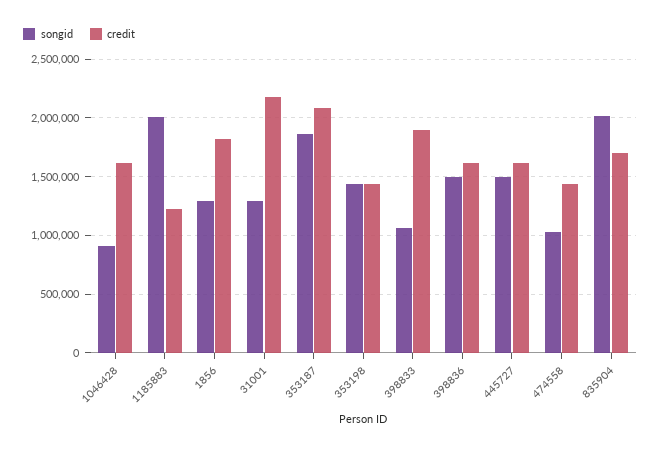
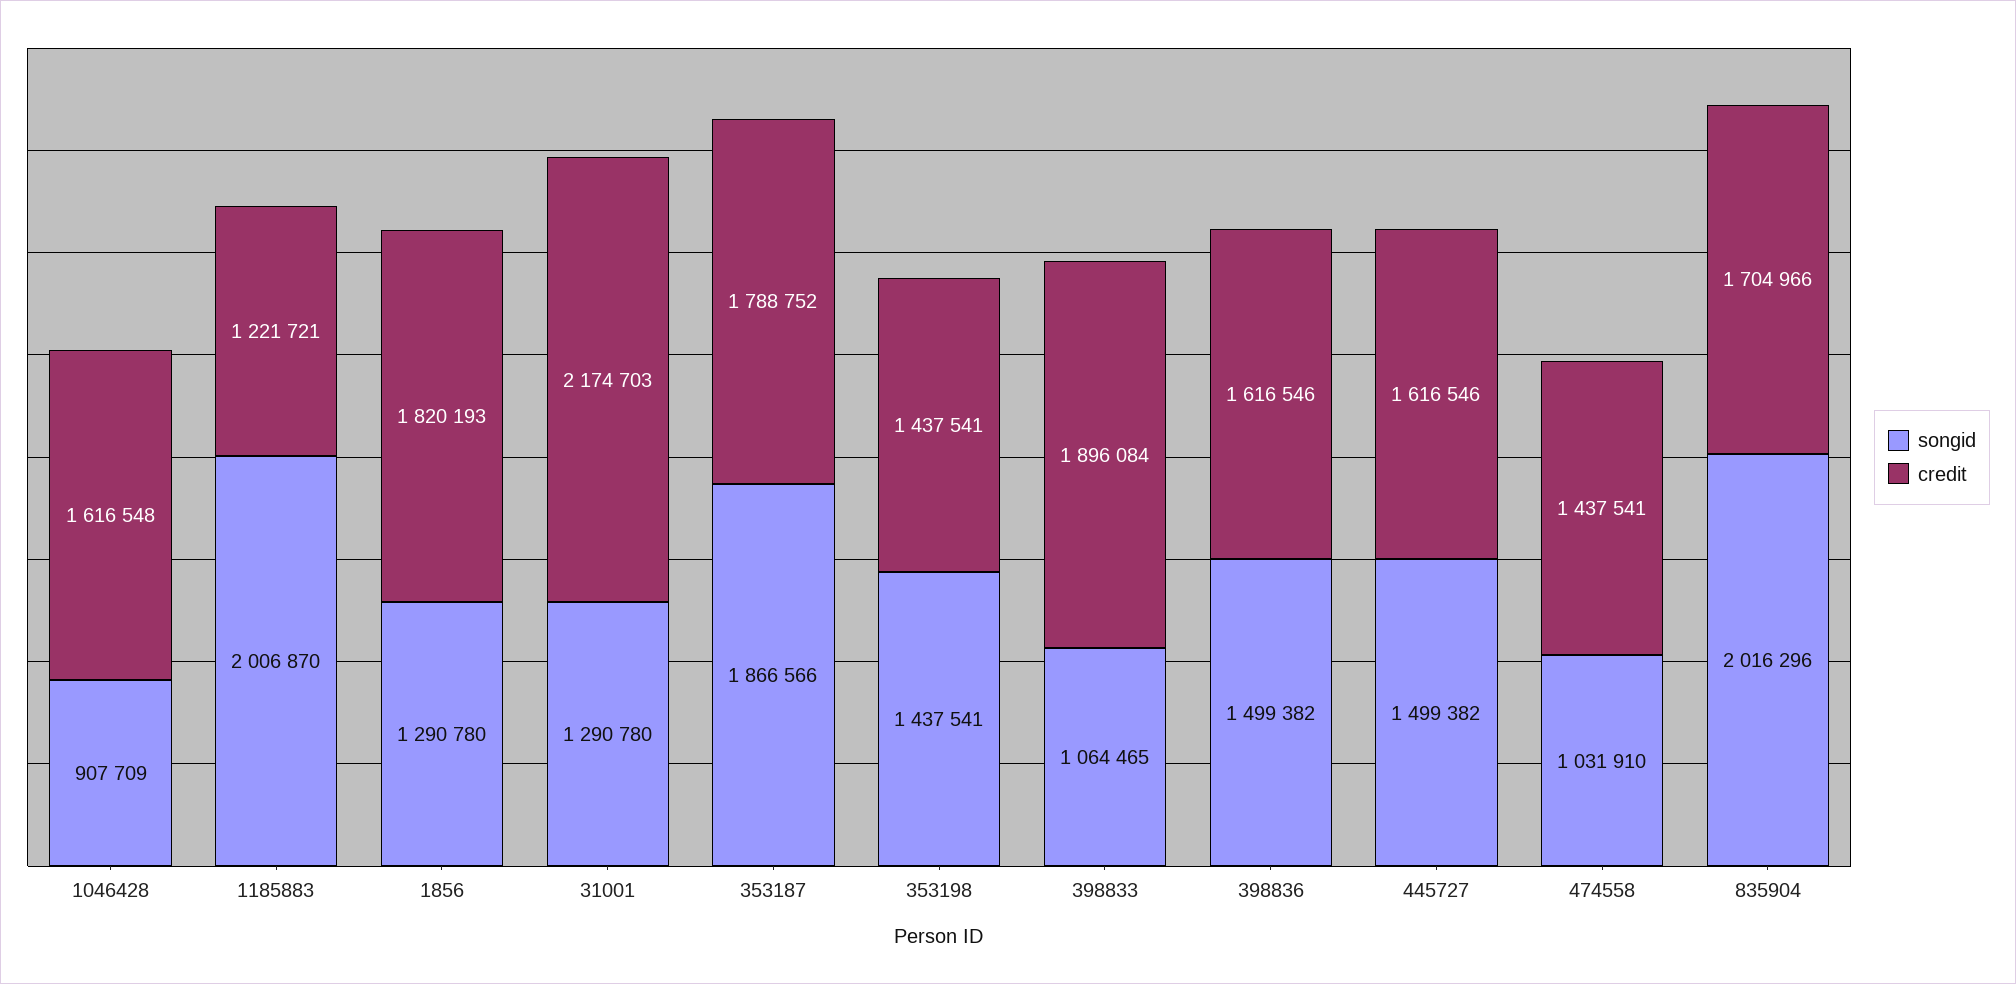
  {
    "songid": {
      "1046428": 907709,
      "1185883": 2006870,
      "1856": 1290780,
      "31001": 1290780,
      "353187": 1866566,
      "353198": 1437541,
      "398833": 1064465,
      "398836": 1499382,
      "445727": 1499382,
      "474558": 1031910,
      "835904": 2016296
    },
    "credit": {
      "1046428": 1616548,
      "1185883": 1221721,
      "1856": 1820193,
      "31001": 2174703,
-     "353187": 2100000,
+     "353187": 1788752,
      "353198": 1437541,
      "398833": 1896084,
      "398836": 1616546,
      "445727": 1616546,
      "474558": 1437541,
      "835904": 1704966
    }
  }

